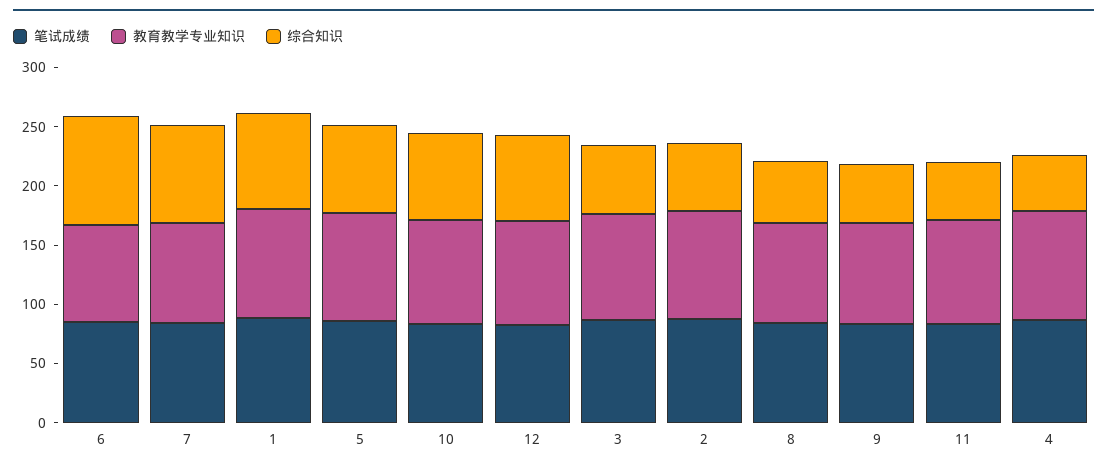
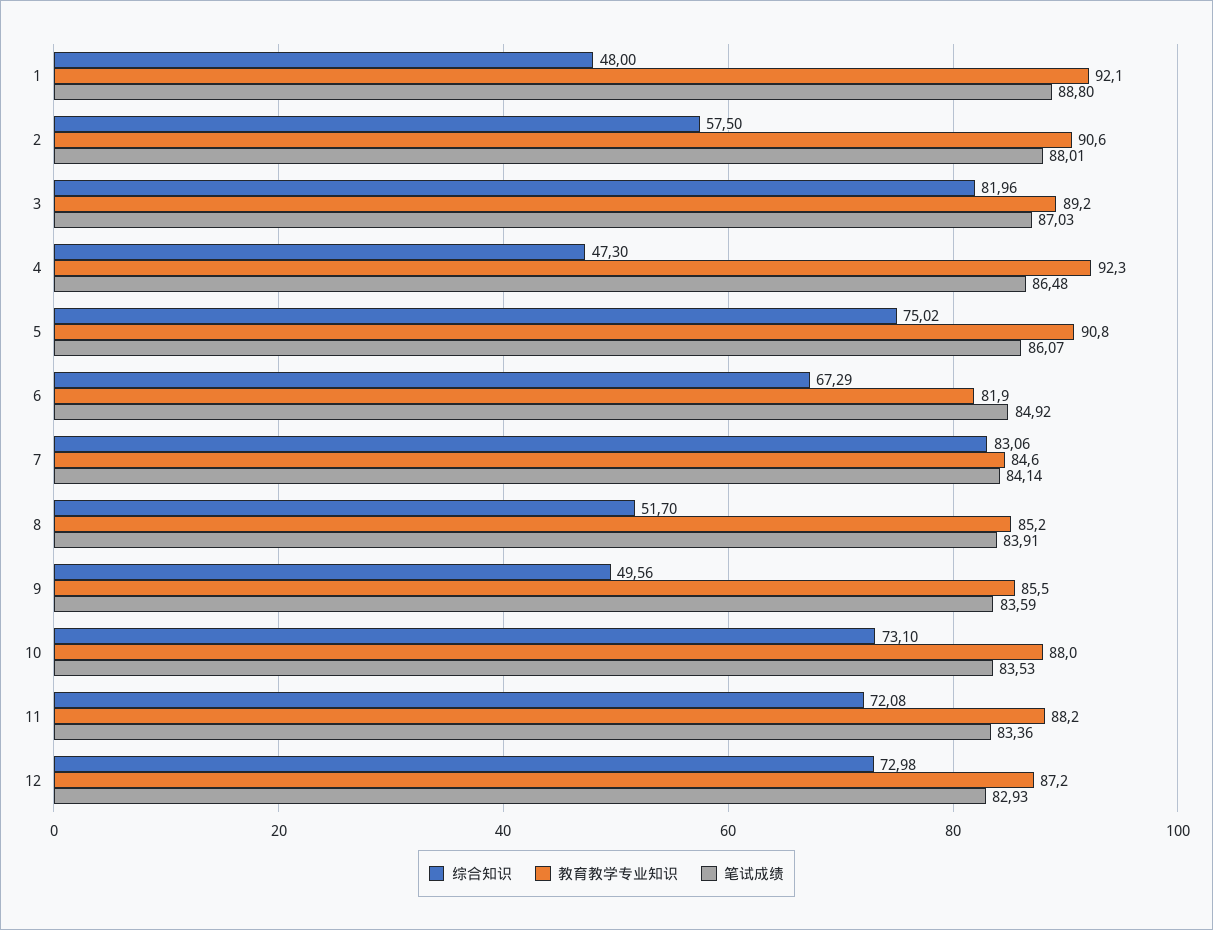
  {
    "笔试成绩": {
      "6": 84.92,
      "7": 84.14,
      "1": 88.8,
      "5": 86.07,
      "10": 83.53,
      "12": 82.93,
      "3": 87.03,
      "2": 88.01,
      "8": 83.91,
      "9": 83.59,
      "11": 83.36,
      "4": 86.48
    },
    "教育教学专业知识": {
      "6": 81.9,
      "7": 84.6,
      "1": 92.1,
      "5": 90.8,
      "10": 88,
      "12": 87.2,
      "3": 89.2,
      "2": 90.6,
      "8": 85.2,
      "9": 85.5,
      "11": 88.2,
      "4": 92.3
    },
    "综合知识": {
-     "6": 90,
+     "6": 67.29,
      "7": 83.06,
-     "1": 80,
+     "1": 48,
      "5": 75.02,
      "10": 73.1,
      "12": 72.98,
-     "3": 60,
+     "3": 81.96,
      "2": 57.5,
      "8": 51.7,
      "9": 49.56,
-     "11": 50,
+     "11": 72.08,
      "4": 47.3
    }
  }

